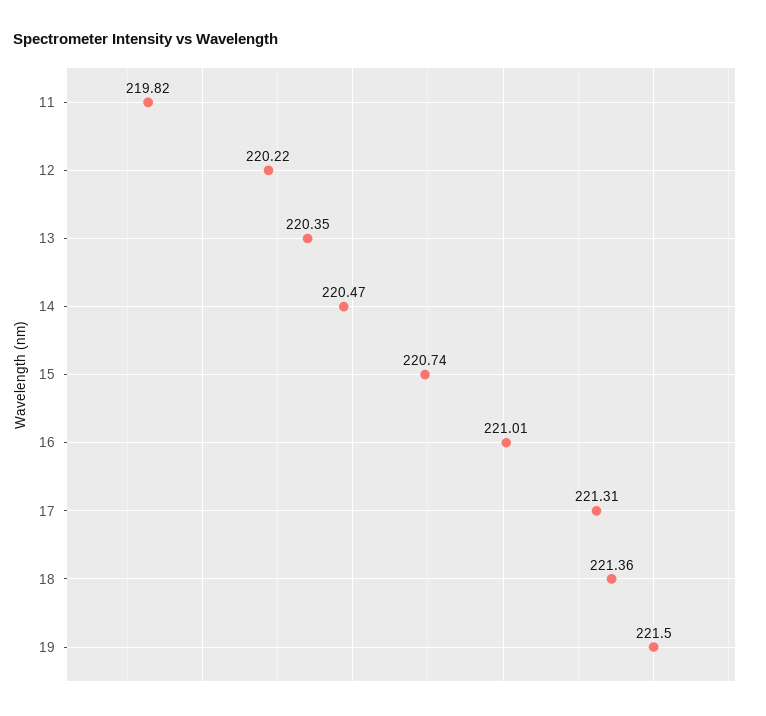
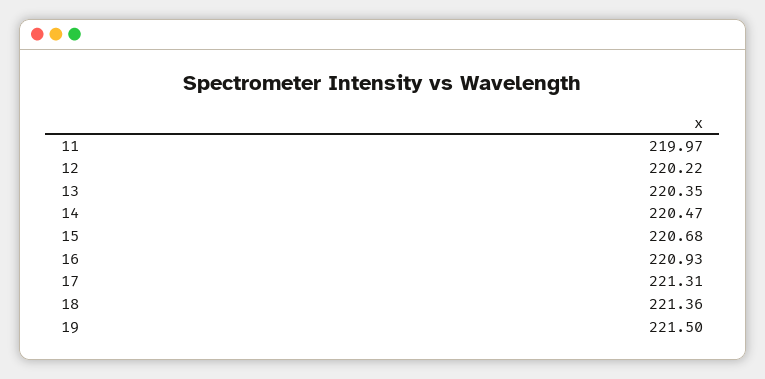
  {
-   "11": 219.82,
+   "11": 219.97,
    "12": 220.22,
    "13": 220.35,
    "14": 220.47,
-   "15": 220.74,
+   "15": 220.68,
-   "16": 221.01,
+   "16": 220.93,
    "17": 221.31,
    "18": 221.36,
    "19": 221.5
  }

